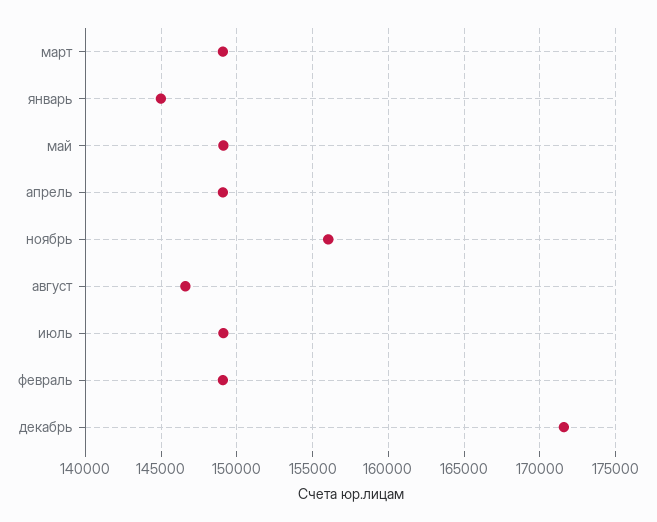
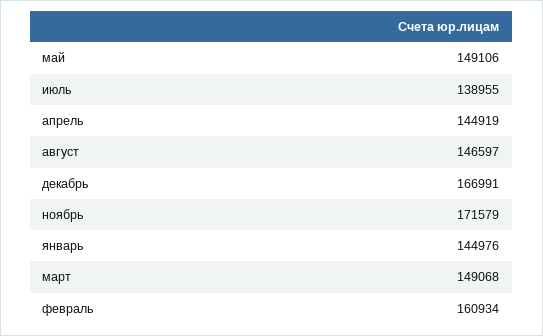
  {
    "март": 149068,
    "январь": 144976,
    "май": 149106,
-   "апрель": 149000,
+   "апрель": 144919,
-   "ноябрь": 156000,
+   "ноябрь": 171579,
    "август": 146597,
-   "июль": 149000,
+   "июль": 138955,
-   "февраль": 149000,
+   "февраль": 160934,
-   "декабрь": 171500
+   "декабрь": 166991
  }

